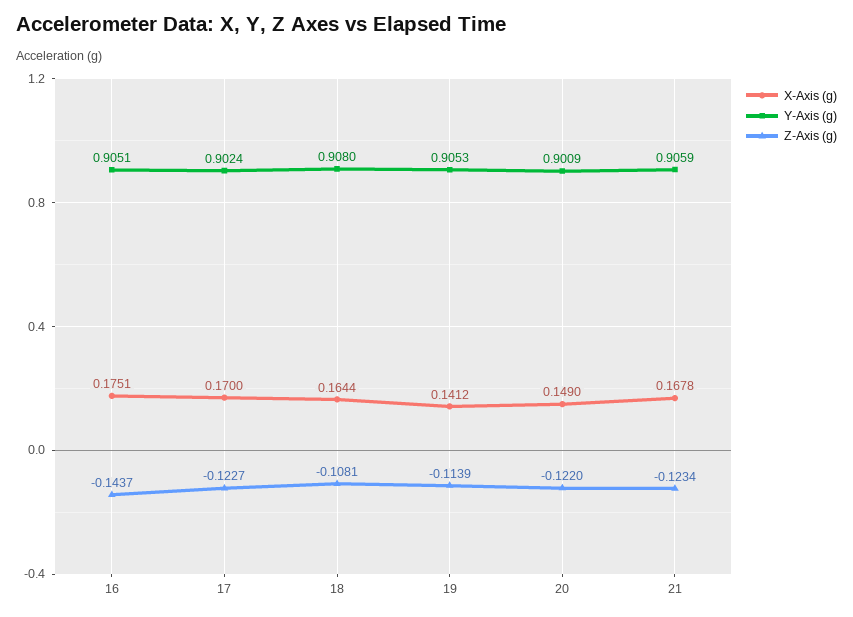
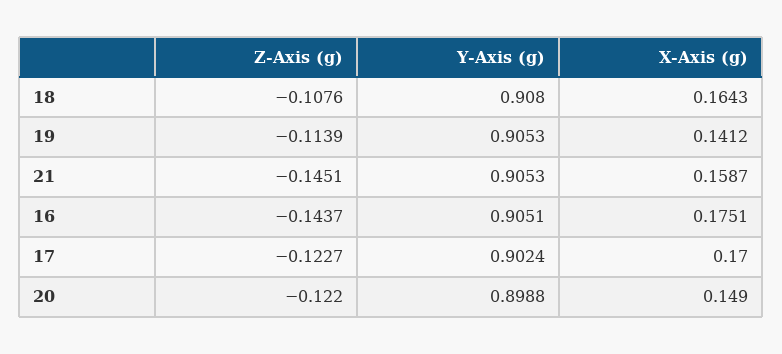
  {
    "X-Axis (g)": {
      "16": 0.1751,
      "17": 0.17,
-     "18": 0.1644,
+     "18": 0.1643,
      "19": 0.1412,
      "20": 0.149,
-     "21": 0.1678
+     "21": 0.1587
    },
    "Y-Axis (g)": {
      "16": 0.9051,
      "17": 0.9024,
      "18": 0.908,
      "19": 0.9053,
-     "20": 0.9009,
+     "20": 0.8988,
-     "21": 0.9059
+     "21": 0.9053
    },
    "Z-Axis (g)": {
      "16": -0.1437,
      "17": -0.1227,
-     "18": -0.1081,
+     "18": -0.1076,
      "19": -0.1139,
      "20": -0.122,
-     "21": -0.1234
+     "21": -0.1451
    }
  }

